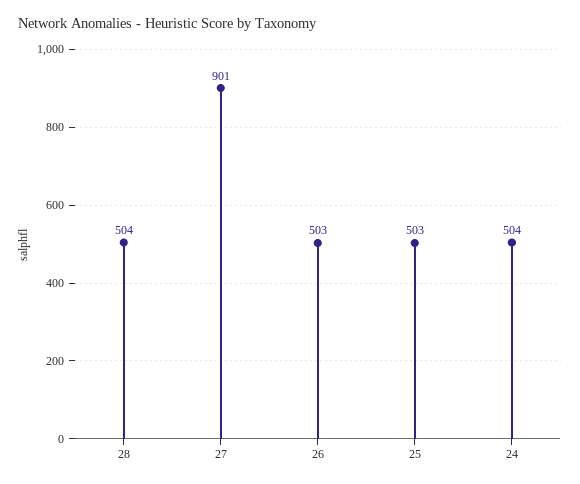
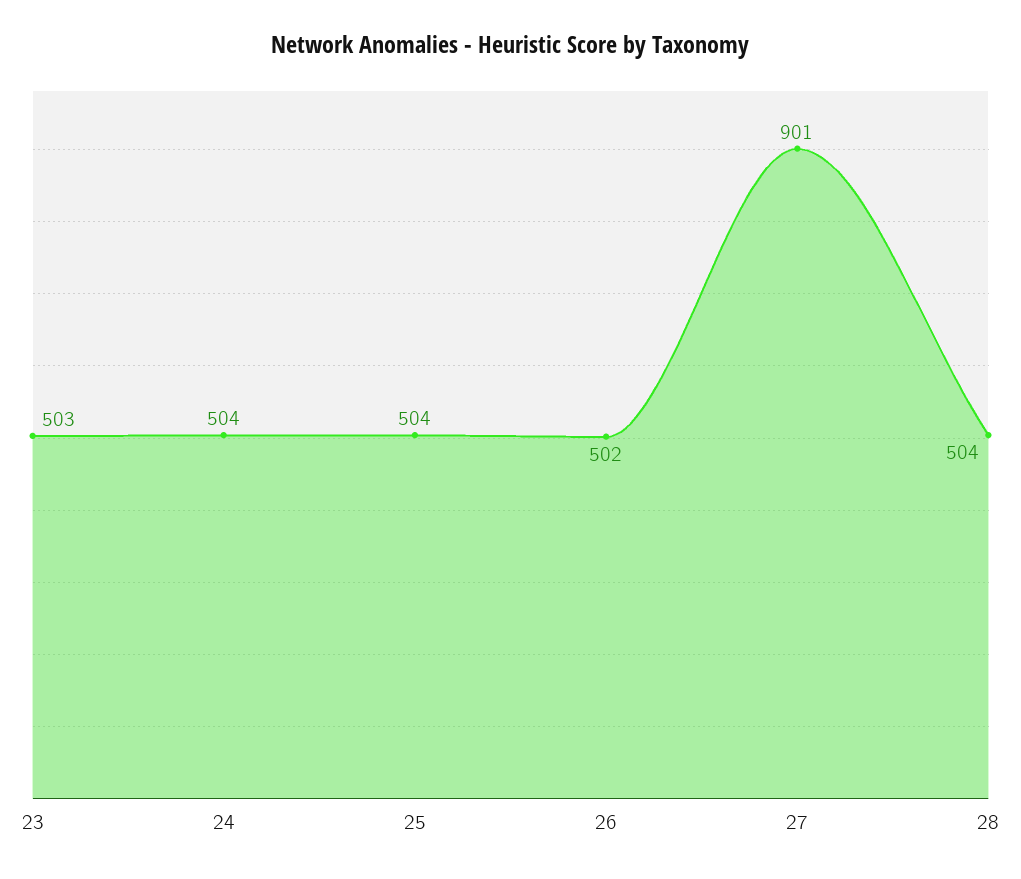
  {
    "28": 504,
    "27": 901,
-   "26": 503,
+   "26": 502,
-   "25": 503,
+   "25": 504,
-   "24": 504
+   "24": 504,
+   "23": 503
  }

